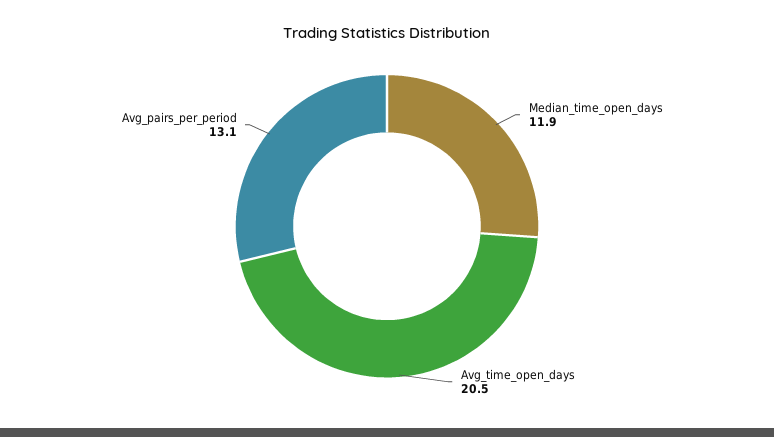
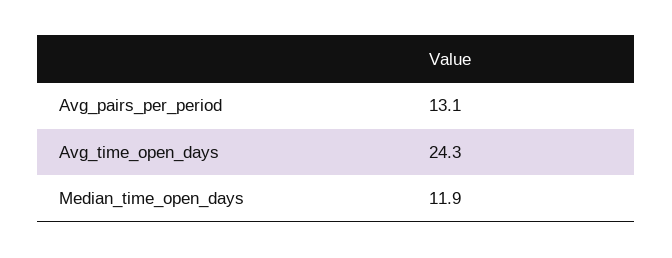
  {
    "Median_time_open_days": 11.9,
-   "Avg_time_open_days": 20.5,
+   "Avg_time_open_days": 24.3,
    "Avg_pairs_per_period": 13.1
  }

